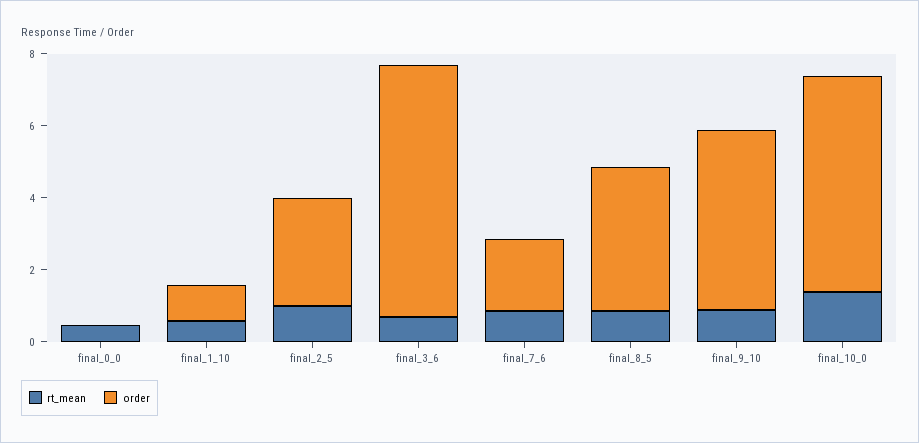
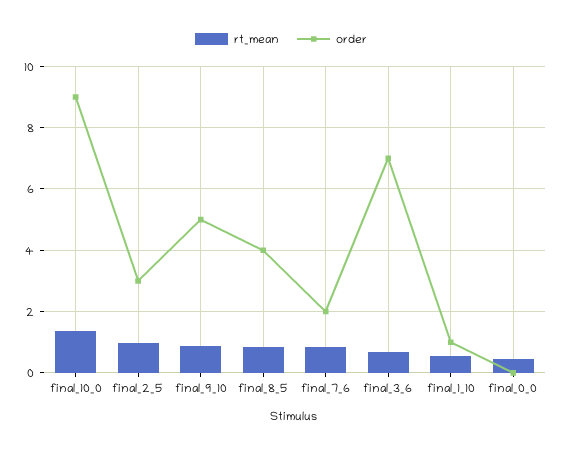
  {
    "rt_mean": {
      "final_0_0": 0.4,
      "final_1_10": 0.6,
      "final_2_5": 1,
      "final_3_6": 0.6,
      "final_7_6": 0.8,
      "final_8_5": 0.8,
      "final_9_10": 0.8,
      "final_10_0": 1.4
    },
    "order": {
      "final_0_0": 0,
      "final_1_10": 1,
      "final_2_5": 3,
      "final_3_6": 7,
      "final_7_6": 2,
      "final_8_5": 4,
      "final_9_10": 5,
-     "final_10_0": 6
+     "final_10_0": 9
    }
  }

